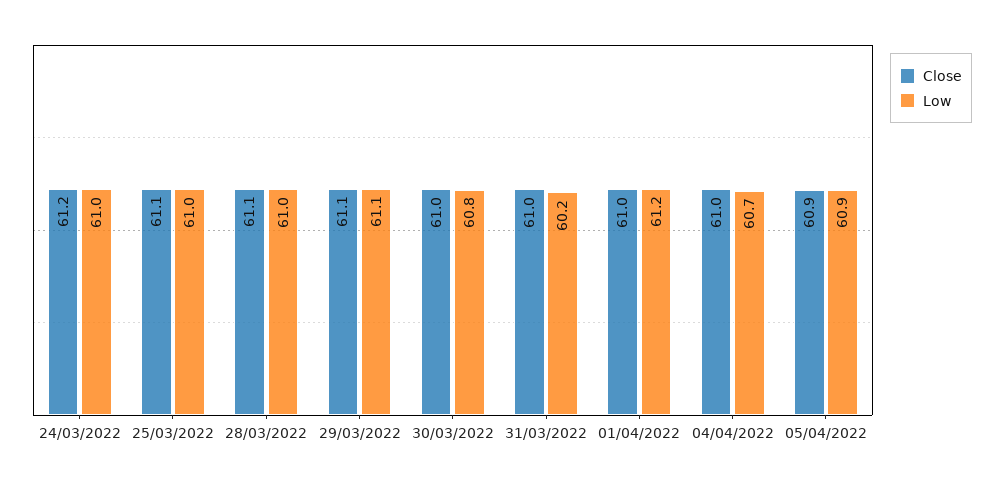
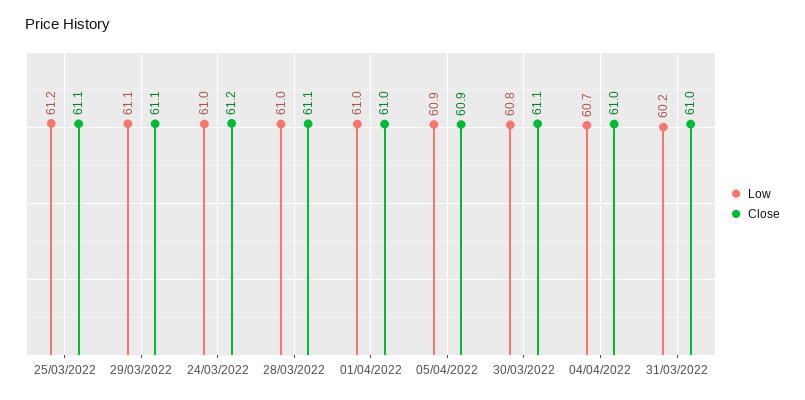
  {
    "Close": {
      "24/03/2022": 61.2,
      "25/03/2022": 61.1,
      "28/03/2022": 61.1,
      "29/03/2022": 61.1,
-     "30/03/2022": 61,
+     "30/03/2022": 61.1,
      "31/03/2022": 61,
      "01/04/2022": 61,
      "04/04/2022": 61,
      "05/04/2022": 60.9
    },
    "Low": {
      "24/03/2022": 61,
-     "25/03/2022": 61,
+     "25/03/2022": 61.2,
      "28/03/2022": 61,
      "29/03/2022": 61.1,
      "30/03/2022": 60.8,
      "31/03/2022": 60.2,
-     "01/04/2022": 61.2,
+     "01/04/2022": 61,
      "04/04/2022": 60.7,
      "05/04/2022": 60.9
    }
  }

